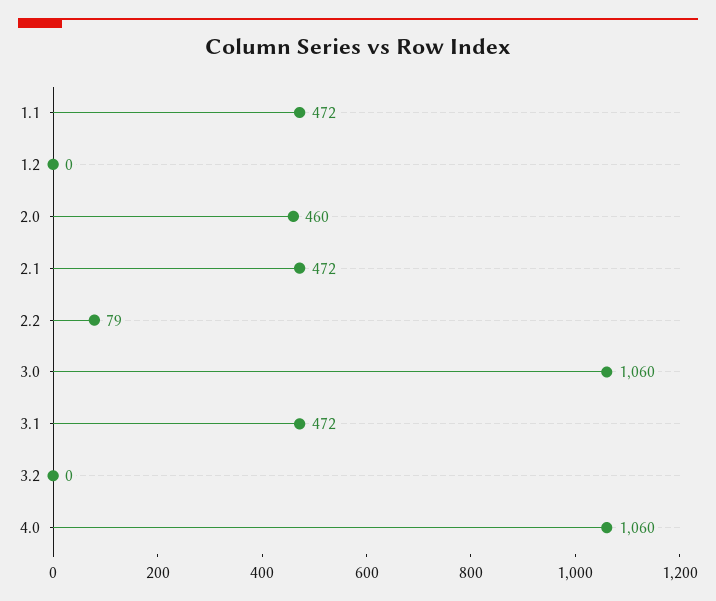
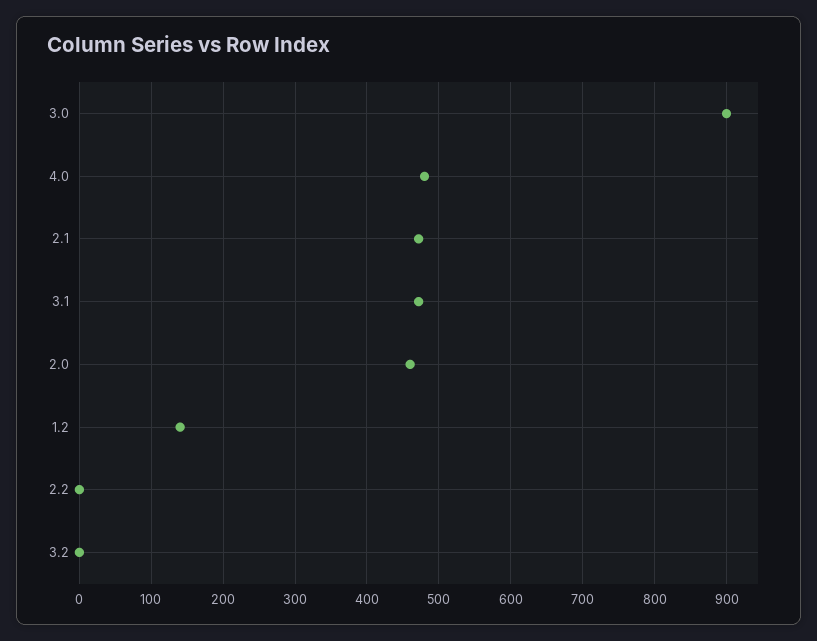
  {
-   "1.1": 472,
-   "1.2": 0,
+   "1.2": 140,
    "2.0": 460,
    "2.1": 472,
-   "2.2": 79,
+   "2.2": 0,
-   "3.0": 1060,
+   "3.0": 900,
    "3.1": 472,
    "3.2": 0,
-   "4.0": 1060
+   "4.0": 480
  }

